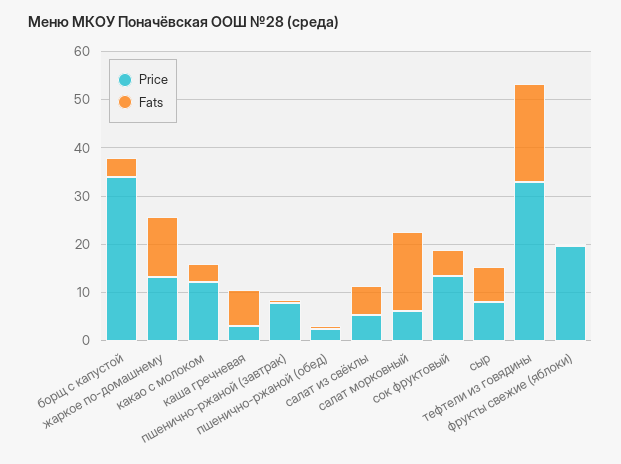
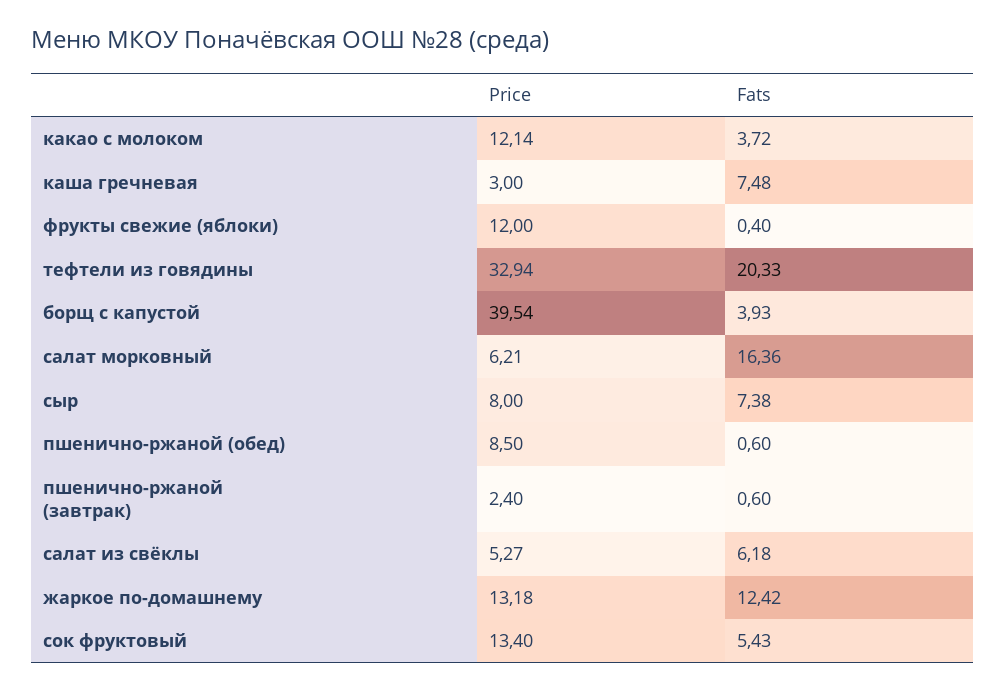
  {
    "Price": {
-     "борщ с капустой": 34,
+     "борщ с капустой": 39.54,
      "жаркое по-домашнему": 13.18,
      "какао с молоком": 12.14,
      "каша гречневая": 3,
-     "пшенично-ржаной (завтрак)": 8,
+     "пшенично-ржаной (завтрак)": 2.4,
-     "пшенично-ржаной (обед)": 2,
+     "пшенично-ржаной (обед)": 8.5,
      "салат из свёклы": 5.27,
      "салат морковный": 6.21,
      "сок фруктовый": 13.4,
      "сыр": 8,
      "тефтели из говядины": 32.94,
-     "фрукты свежие (яблоки)": 20
+     "фрукты свежие (яблоки)": 12
    },
    "Fats": {
      "борщ с капустой": 3.93,
      "жаркое по-домашнему": 12.42,
      "какао с молоком": 3.72,
      "каша гречневая": 7.48,
      "пшенично-ржаной (завтрак)": 0.6,
      "пшенично-ржаной (обед)": 0.6,
      "салат из свёклы": 6.18,
      "салат морковный": 16.36,
      "сок фруктовый": 5.43,
      "сыр": 7.38,
      "тефтели из говядины": 20.33,
      "фрукты свежие (яблоки)": 0.4
    }
  }

